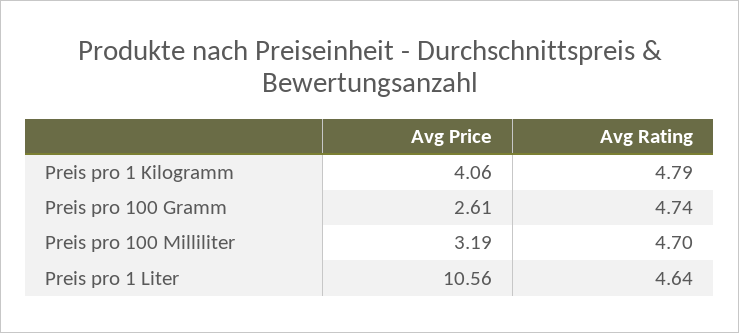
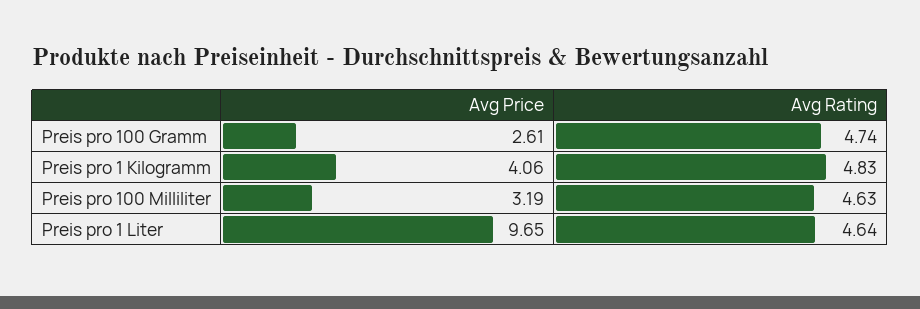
  {
    "Avg Price": {
      "Preis pro 1 Kilogramm": 4.06,
      "Preis pro 100 Gramm": 2.61,
      "Preis pro 100 Milliliter": 3.19,
-     "Preis pro 1 Liter": 10.56
+     "Preis pro 1 Liter": 9.65
    },
    "Avg Rating": {
-     "Preis pro 1 Kilogramm": 4.79,
+     "Preis pro 1 Kilogramm": 4.83,
      "Preis pro 100 Gramm": 4.74,
-     "Preis pro 100 Milliliter": 4.7,
+     "Preis pro 100 Milliliter": 4.63,
      "Preis pro 1 Liter": 4.64
    }
  }

